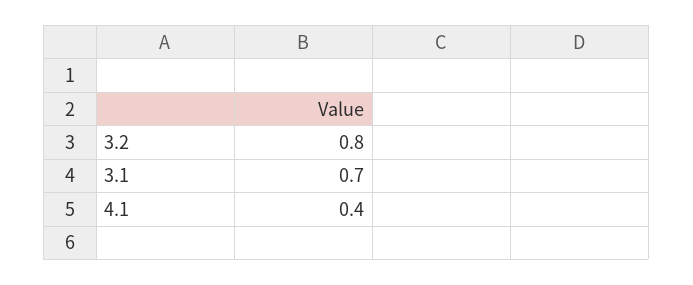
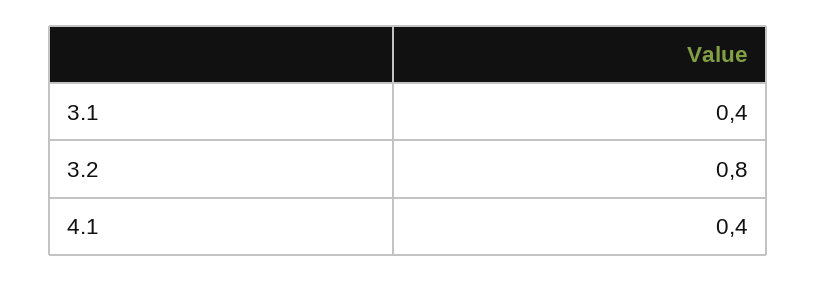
  {
    "3.2": 0.8,
-   "3.1": 0.7,
+   "3.1": 0.4,
    "4.1": 0.4
  }

